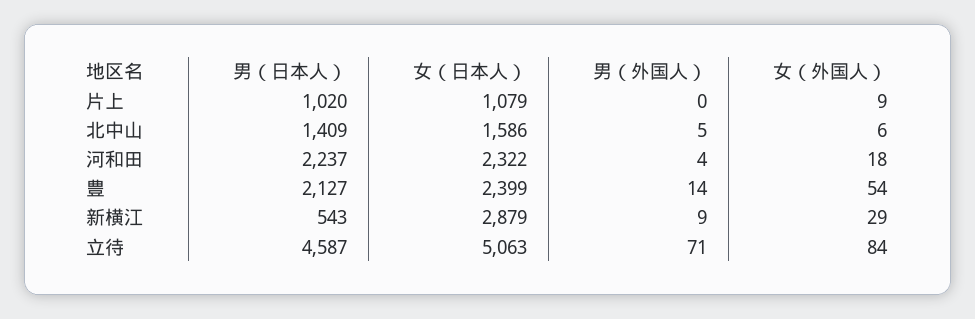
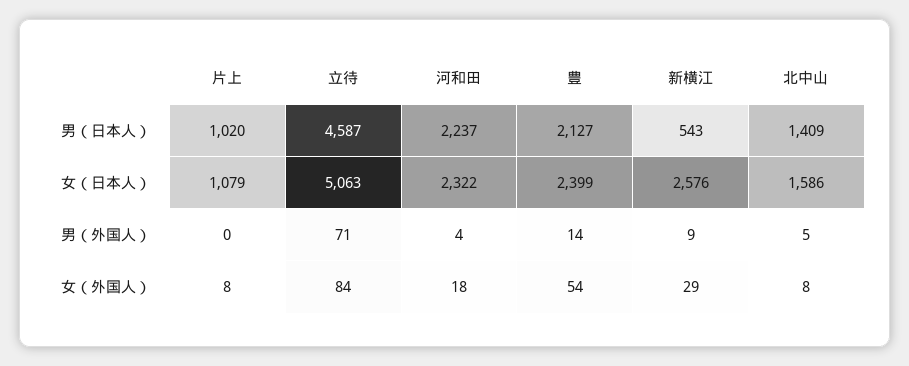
  {
    "男（日本人）": {
      "片上": 1020,
      "北中山": 1409,
      "河和田": 2237,
      "豊": 2127,
      "新横江": 543,
      "立待": 4587
    },
    "女（日本人）": {
      "片上": 1079,
      "北中山": 1586,
      "河和田": 2322,
      "豊": 2399,
-     "新横江": 2879,
+     "新横江": 2576,
      "立待": 5063
    },
    "男（外国人）": {
      "片上": 0,
      "北中山": 5,
      "河和田": 4,
      "豊": 14,
      "新横江": 9,
      "立待": 71
    },
    "女（外国人）": {
-     "片上": 9,
+     "片上": 8,
-     "北中山": 6,
+     "北中山": 8,
      "河和田": 18,
      "豊": 54,
      "新横江": 29,
      "立待": 84
    }
  }

